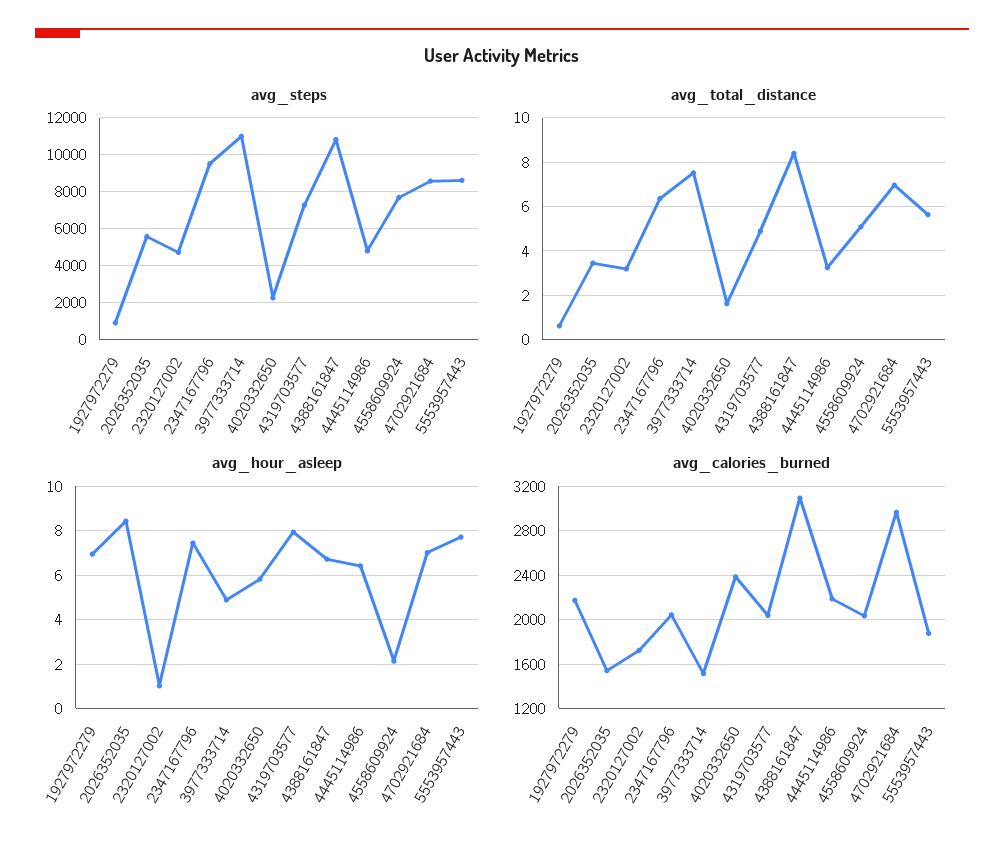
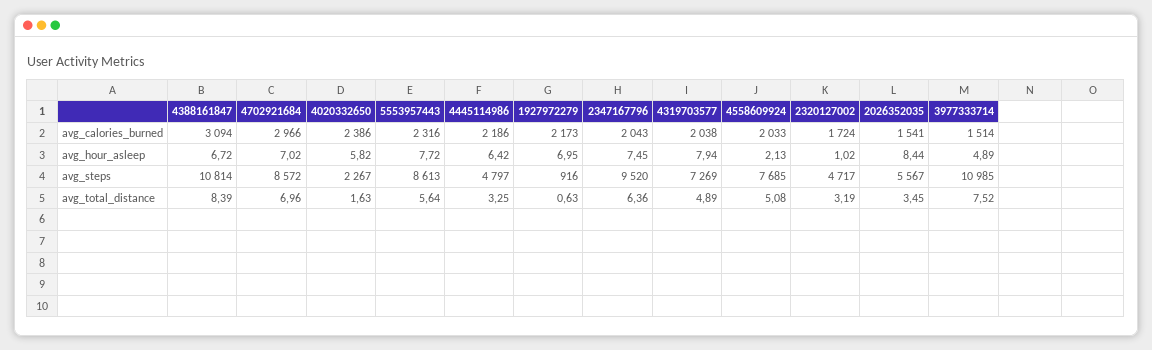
  {
    "avg_steps": {
      "1927972279": 916,
      "2026352035": 5567,
      "2320127002": 4717,
      "2347167796": 9520,
      "3977333714": 10985,
      "4020332650": 2267,
      "4319703577": 7269,
      "4388161847": 10814,
      "4445114986": 4797,
      "4558609924": 7685,
      "4702921684": 8572,
      "5553957443": 8613
    },
    "avg_total_distance": {
      "1927972279": 0.63,
      "2026352035": 3.45,
      "2320127002": 3.19,
      "2347167796": 6.36,
      "3977333714": 7.52,
      "4020332650": 1.63,
      "4319703577": 4.89,
      "4388161847": 8.39,
      "4445114986": 3.25,
      "4558609924": 5.08,
      "4702921684": 6.96,
      "5553957443": 5.64
    },
    "avg_hour_asleep": {
      "1927972279": 6.95,
      "2026352035": 8.44,
      "2320127002": 1.02,
      "2347167796": 7.45,
      "3977333714": 4.89,
      "4020332650": 5.82,
      "4319703577": 7.94,
      "4388161847": 6.72,
      "4445114986": 6.42,
      "4558609924": 2.13,
      "4702921684": 7.02,
      "5553957443": 7.72
    },
    "avg_calories_burned": {
      "1927972279": 2173,
      "2026352035": 1541,
      "2320127002": 1724,
      "2347167796": 2043,
      "3977333714": 1514,
      "4020332650": 2386,
      "4319703577": 2038,
      "4388161847": 3094,
      "4445114986": 2186,
      "4558609924": 2033,
      "4702921684": 2966,
-     "5553957443": 1900
+     "5553957443": 2316
    }
  }

